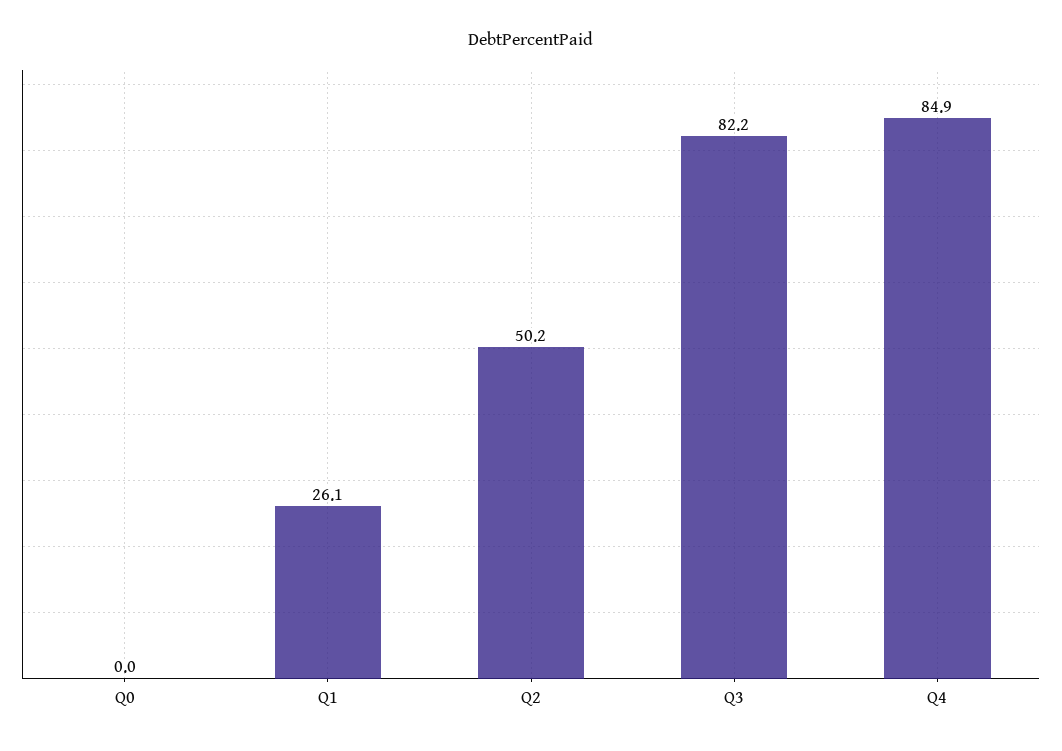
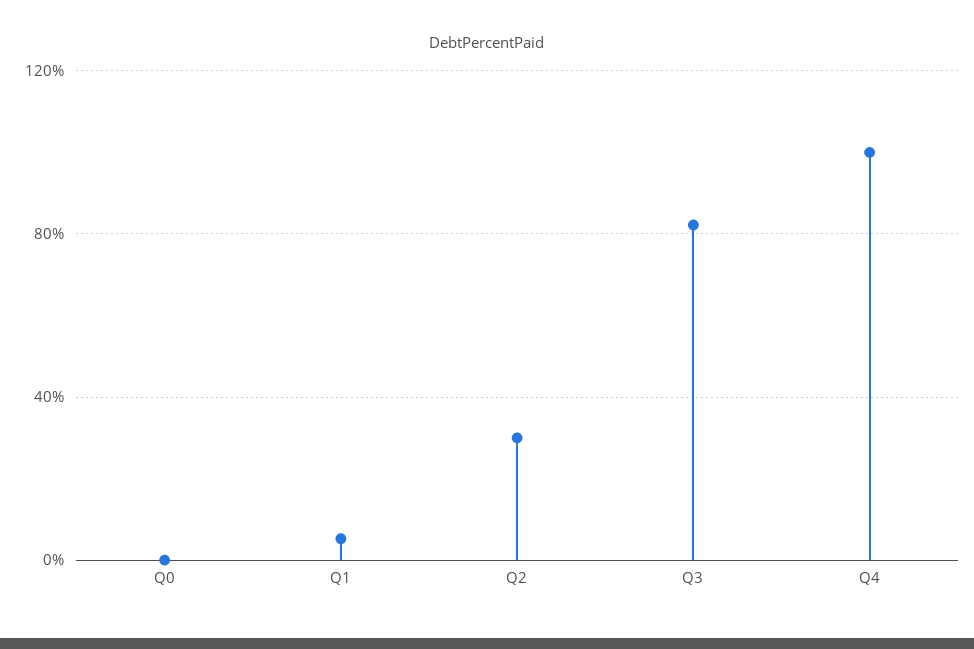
  {
    "Q0": 0,
-   "Q1": 26.1,
+   "Q1": 5,
-   "Q2": 50.2,
+   "Q2": 30,
    "Q3": 82.2,
-   "Q4": 84.9
+   "Q4": 100
  }

